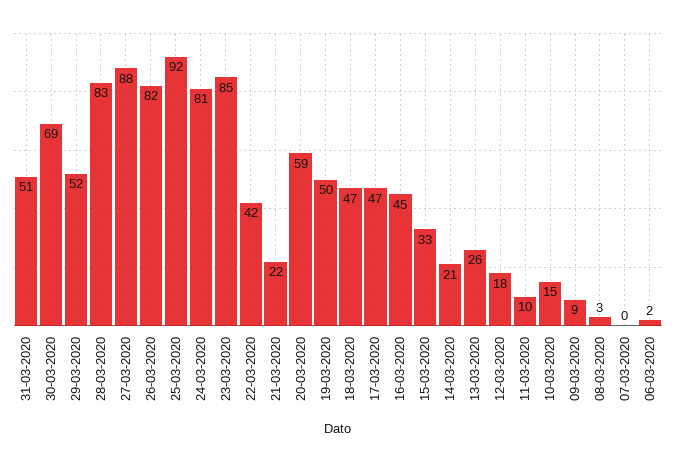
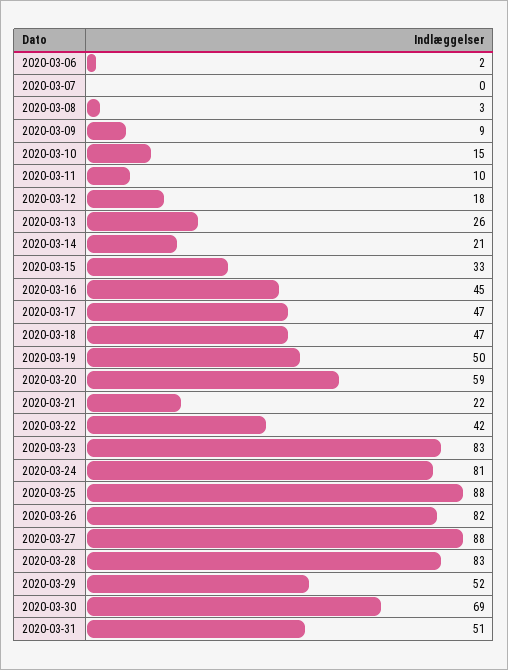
  {
    "31-03-2020": 51,
    "30-03-2020": 69,
    "29-03-2020": 52,
    "28-03-2020": 83,
    "27-03-2020": 88,
    "26-03-2020": 82,
-   "25-03-2020": 92,
+   "25-03-2020": 88,
    "24-03-2020": 81,
-   "23-03-2020": 85,
+   "23-03-2020": 83,
    "22-03-2020": 42,
    "21-03-2020": 22,
    "20-03-2020": 59,
    "19-03-2020": 50,
    "18-03-2020": 47,
    "17-03-2020": 47,
    "16-03-2020": 45,
    "15-03-2020": 33,
    "14-03-2020": 21,
    "13-03-2020": 26,
    "12-03-2020": 18,
    "11-03-2020": 10,
    "10-03-2020": 15,
    "09-03-2020": 9,
    "08-03-2020": 3,
    "07-03-2020": 0,
    "06-03-2020": 2
  }

